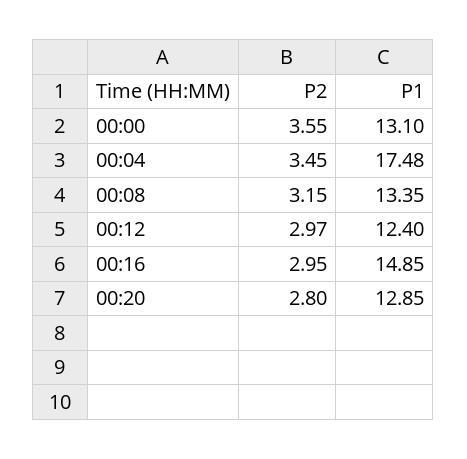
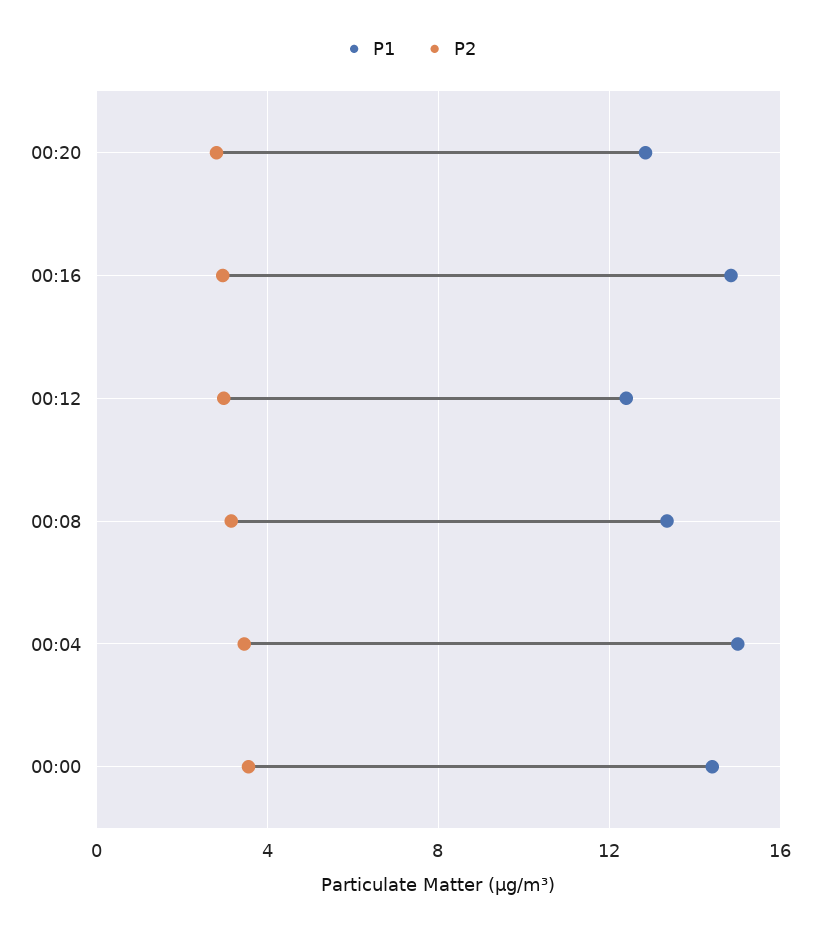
  {
    "P2": {
      "00:00": 3.55,
      "00:04": 3.45,
      "00:08": 3.15,
      "00:12": 2.97,
      "00:16": 2.95,
      "00:20": 2.8
    },
    "P1": {
-     "00:00": 13.1,
+     "00:00": 14.5,
-     "00:04": 17.48,
+     "00:04": 15,
      "00:08": 13.35,
      "00:12": 12.4,
      "00:16": 14.85,
      "00:20": 12.85
    }
  }

